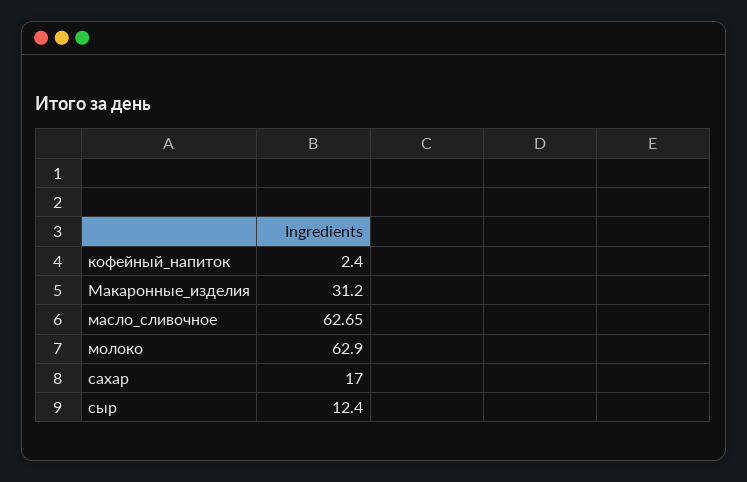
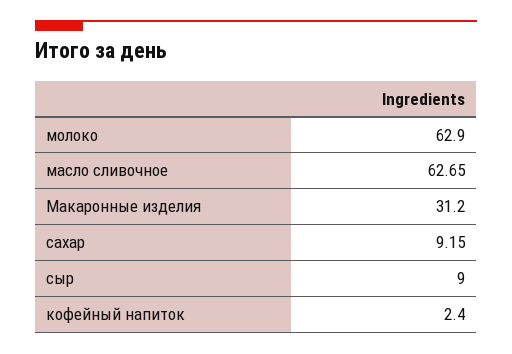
  {
    "кофейный_напиток": 2.4,
    "Макаронные_изделия": 31.2,
    "масло_сливочное": 62.65,
    "молоко": 62.9,
-   "сахар": 17,
+   "сахар": 9.15,
-   "сыр": 12.4
+   "сыр": 9
  }

